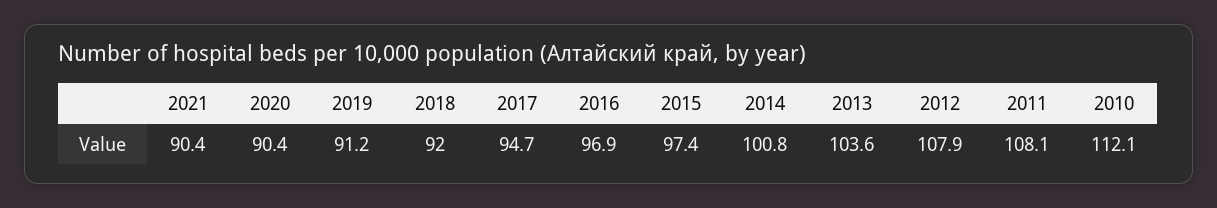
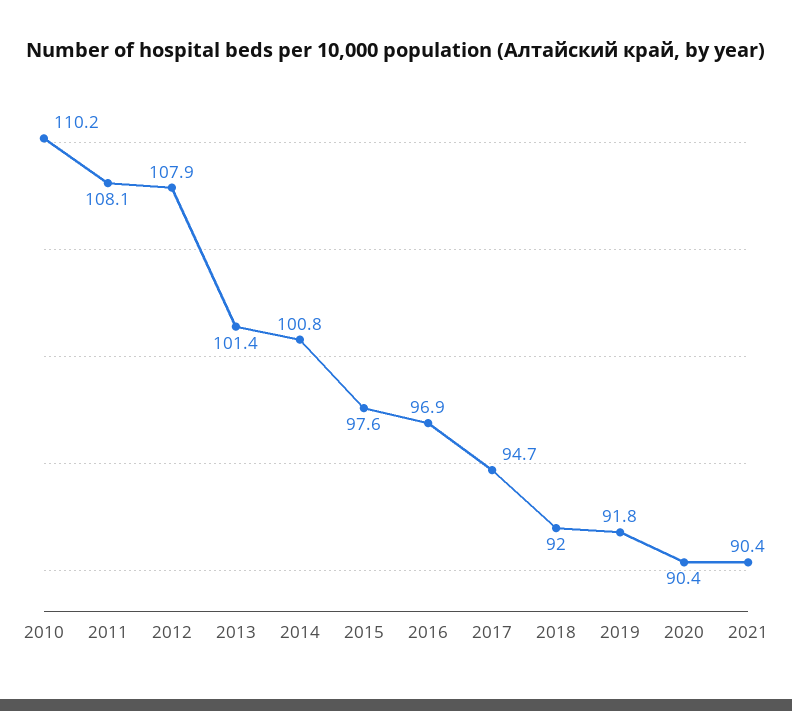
  {
    "2021": 90.4,
    "2020": 90.4,
-   "2019": 91.2,
+   "2019": 91.8,
    "2018": 92,
    "2017": 94.7,
    "2016": 96.9,
-   "2015": 97.4,
+   "2015": 97.6,
    "2014": 100.8,
-   "2013": 103.6,
+   "2013": 101.4,
    "2012": 107.9,
    "2011": 108.1,
-   "2010": 112.1
+   "2010": 110.2
  }

